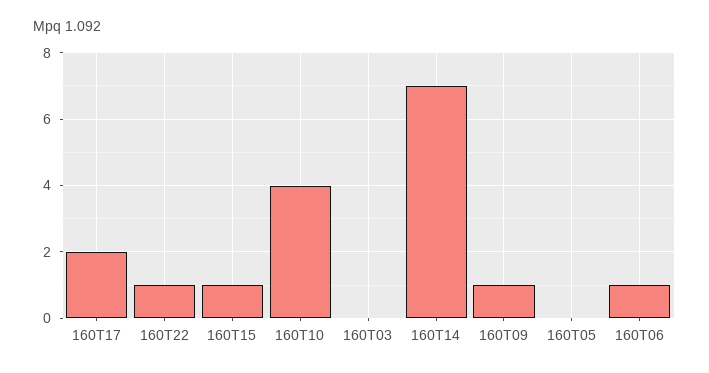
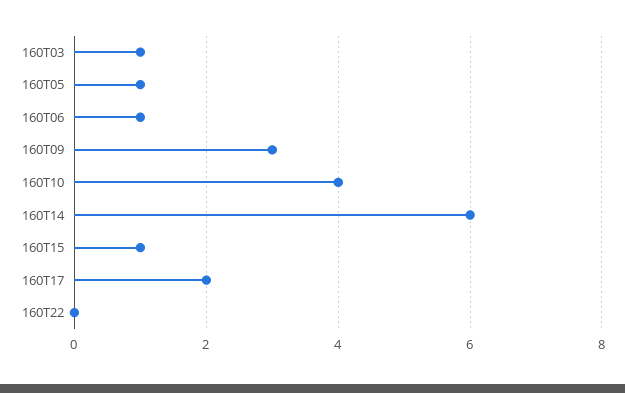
  {
    "160T17": 2,
-   "160T22": 1,
+   "160T22": 0,
    "160T15": 1,
    "160T10": 4,
-   "160T03": 0,
+   "160T03": 1,
-   "160T14": 7,
+   "160T14": 6,
-   "160T09": 1,
+   "160T09": 3,
-   "160T05": 0,
+   "160T05": 1,
    "160T06": 1
  }

